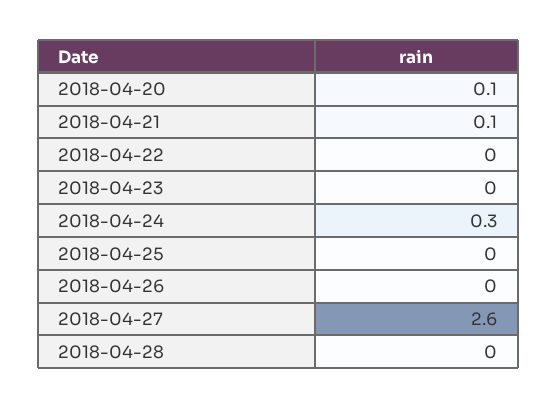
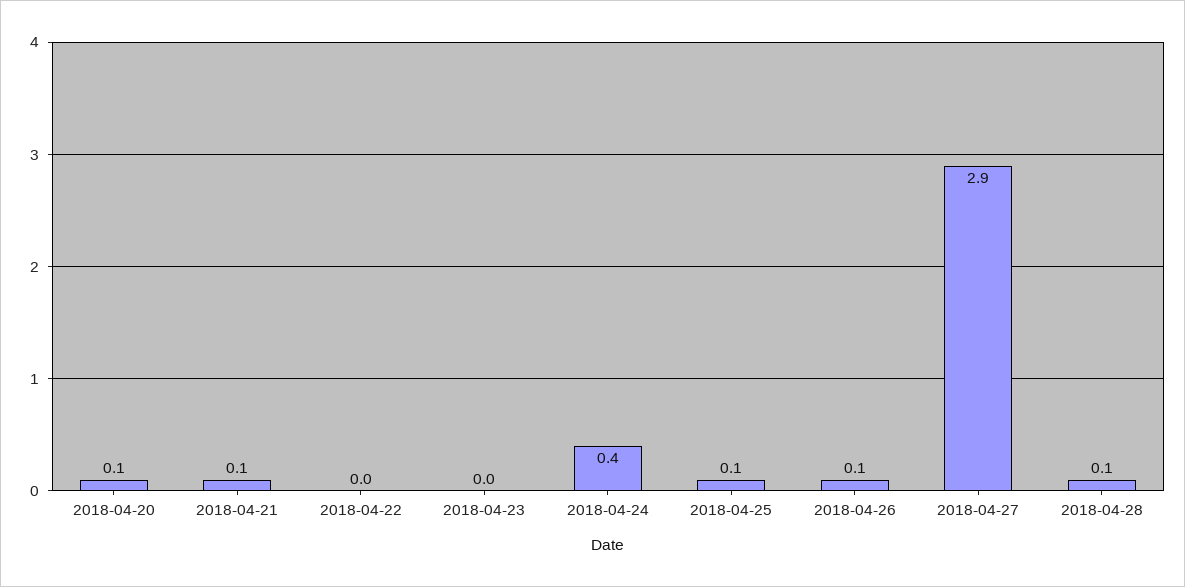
  {
    "2018-04-20": 0.1,
    "2018-04-21": 0.1,
    "2018-04-22": 0,
    "2018-04-23": 0,
-   "2018-04-24": 0.3,
+   "2018-04-24": 0.4,
-   "2018-04-25": 0,
+   "2018-04-25": 0.1,
-   "2018-04-26": 0,
+   "2018-04-26": 0.1,
-   "2018-04-27": 2.6,
+   "2018-04-27": 2.9,
-   "2018-04-28": 0
+   "2018-04-28": 0.1
  }

